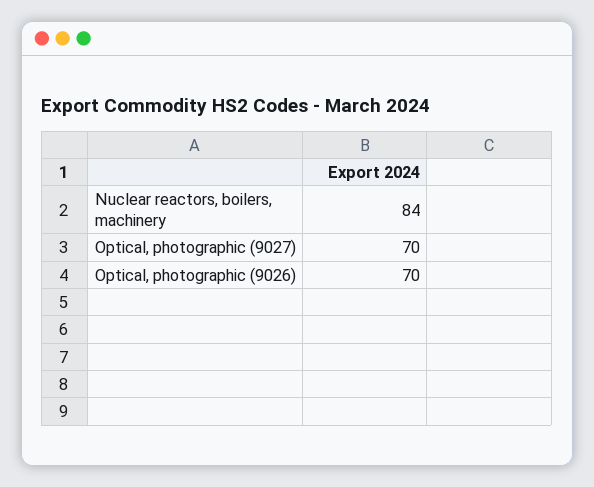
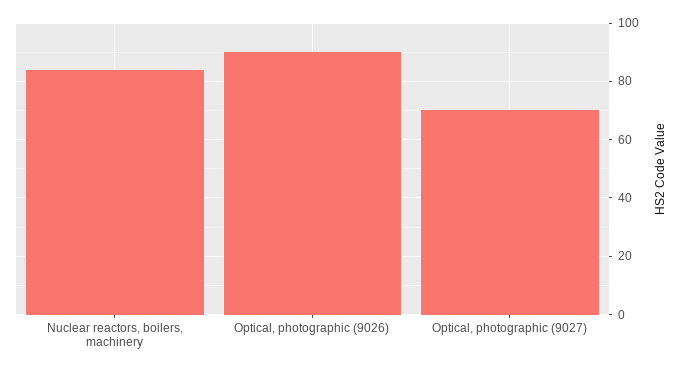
  {
    "Nuclear reactors, boilers, machinery": 84,
    "Optical, photographic (9027)": 70,
-   "Optical, photographic (9026)": 70
+   "Optical, photographic (9026)": 90
  }

